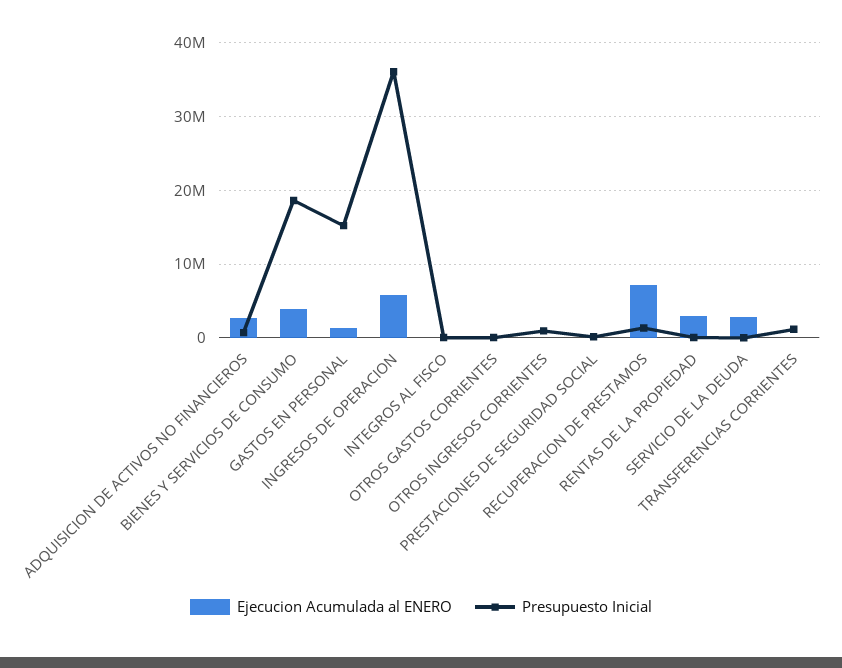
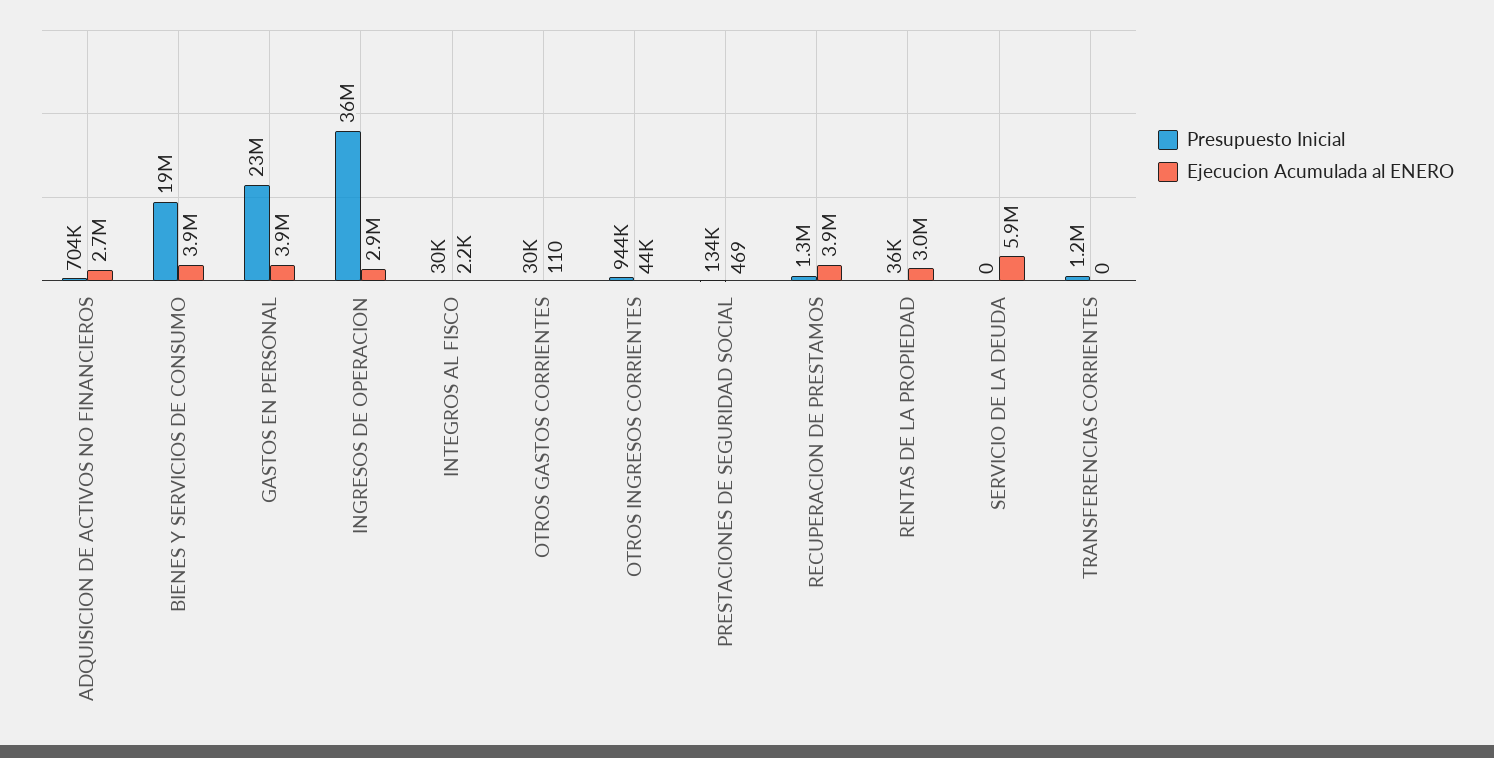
  {
    "Ejecucion Acumulada al ENERO": {
      "ADQUISICION DE ACTIVOS NO FINANCIEROS": 2700000,
      "BIENES Y SERVICIOS DE CONSUMO": 3900000,
-     "GASTOS EN PERSONAL": 1000000,
+     "GASTOS EN PERSONAL": 3900000,
-     "INGRESOS DE OPERACION": 6000000,
+     "INGRESOS DE OPERACION": 2900000,
      "INTEGROS AL FISCO": 2200,
      "OTROS GASTOS CORRIENTES": 110,
      "OTROS INGRESOS CORRIENTES": 44000,
      "PRESTACIONES DE SEGURIDAD SOCIAL": 469,
-     "RECUPERACION DE PRESTAMOS": 7000000,
+     "RECUPERACION DE PRESTAMOS": 3900000,
      "RENTAS DE LA PROPIEDAD": 3000000,
-     "SERVICIO DE LA DEUDA": 3000000,
+     "SERVICIO DE LA DEUDA": 5900000,
      "TRANSFERENCIAS CORRIENTES": 0
    },
    "Presupuesto Inicial": {
      "ADQUISICION DE ACTIVOS NO FINANCIEROS": 704000,
      "BIENES Y SERVICIOS DE CONSUMO": 19000000,
-     "GASTOS EN PERSONAL": 15000000,
+     "GASTOS EN PERSONAL": 23000000,
      "INGRESOS DE OPERACION": 36000000,
      "INTEGROS AL FISCO": 30000,
      "OTROS GASTOS CORRIENTES": 30000,
      "OTROS INGRESOS CORRIENTES": 944000,
      "PRESTACIONES DE SEGURIDAD SOCIAL": 134000,
      "RECUPERACION DE PRESTAMOS": 1300000,
      "RENTAS DE LA PROPIEDAD": 36000,
      "SERVICIO DE LA DEUDA": 0,
      "TRANSFERENCIAS CORRIENTES": 1200000
    }
  }

